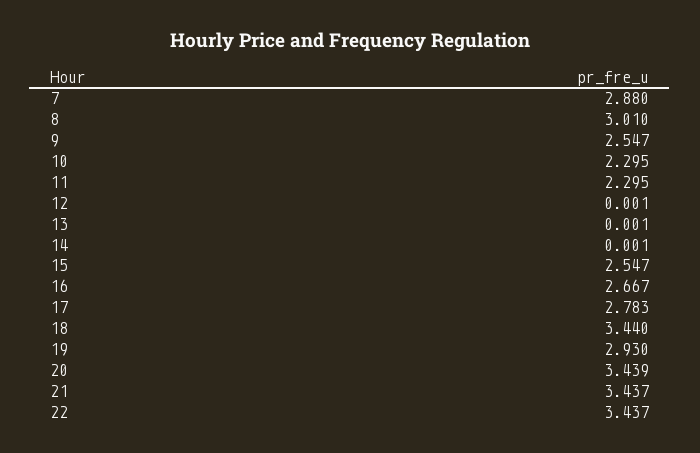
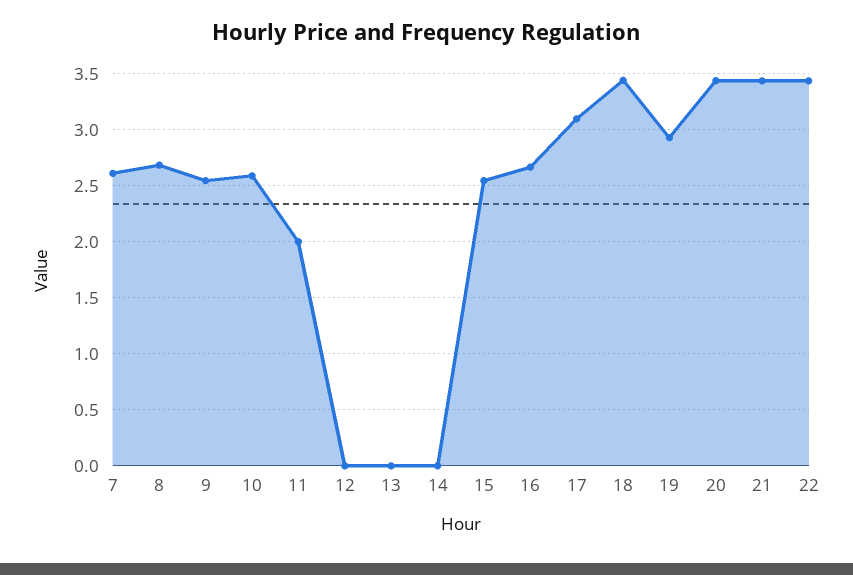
  {
-   "7": 2.88,
+   "7": 2.6,
-   "8": 3.01,
+   "8": 2.7,
    "9": 2.547,
-   "10": 2.295,
+   "10": 2.6,
-   "11": 2.295,
+   "11": 2,
    "12": 0.001,
    "13": 0.001,
    "14": 0.001,
    "15": 2.547,
    "16": 2.667,
-   "17": 2.783,
+   "17": 3.1,
    "18": 3.44,
    "19": 2.93,
    "20": 3.439,
    "21": 3.437,
    "22": 3.437
  }

